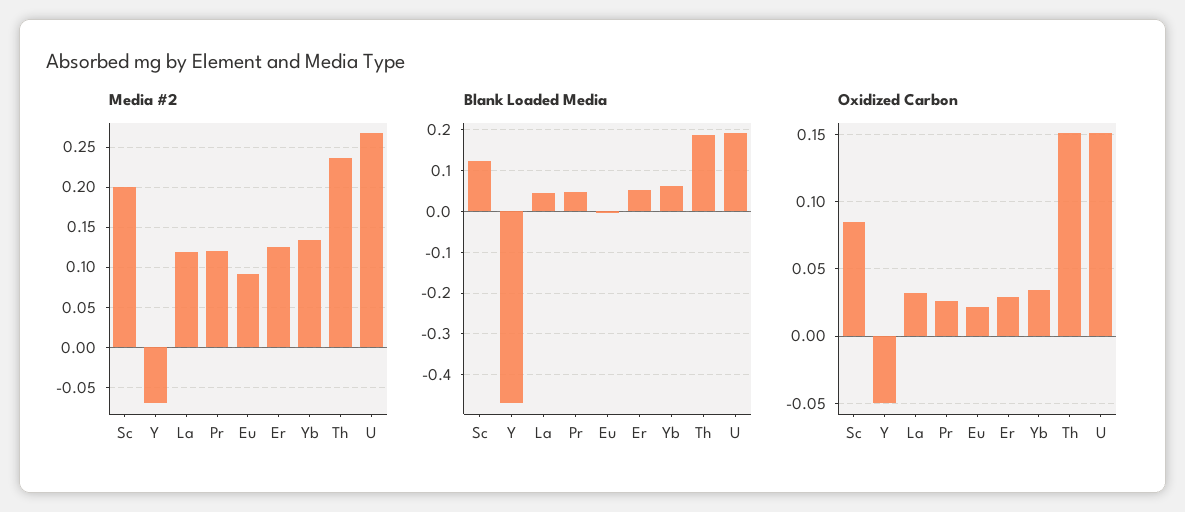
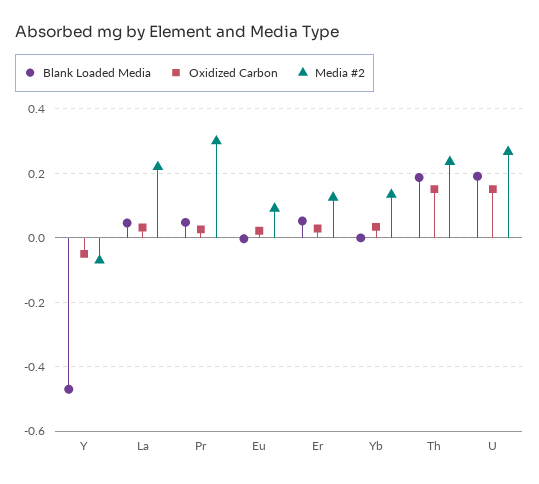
  {
    "Media #2": {
-     "Sc": 0.2,
      "Y": -0.07,
-     "La": 0.12,
+     "La": 0.22,
-     "Pr": 0.12,
+     "Pr": 0.3,
      "Eu": 0.09,
      "Er": 0.13,
      "Yb": 0.13,
      "Th": 0.24,
      "U": 0.27
    },
    "Blank Loaded Media": {
-     "Sc": 0.12,
      "Y": -0.48,
      "La": 0.04,
      "Pr": 0.04,
      "Eu": 0,
      "Er": 0.06,
-     "Yb": 0.06,
+     "Yb": 0,
      "Th": 0.18,
      "U": 0.2
    },
    "Oxidized Carbon": {
-     "Sc": 0.085,
      "Y": -0.05,
      "La": 0.03,
      "Pr": 0.025,
      "Eu": 0.02,
      "Er": 0.03,
      "Yb": 0.035,
      "Th": 0.15,
      "U": 0.15
    }
  }

